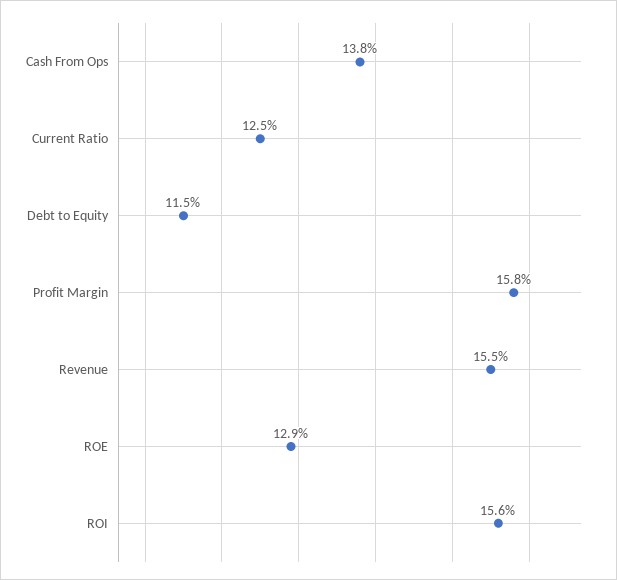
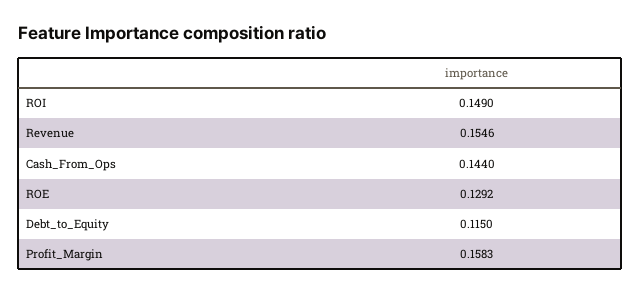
  {
-   "Cash From Ops": 0.138,
+   "Cash From Ops": 0.144,
-   "Current Ratio": 0.125,
    "Debt to Equity": 0.115,
    "Profit Margin": 0.1583,
    "Revenue": 0.1546,
    "ROE": 0.1292,
-   "ROI": 0.156
+   "ROI": 0.149
  }

